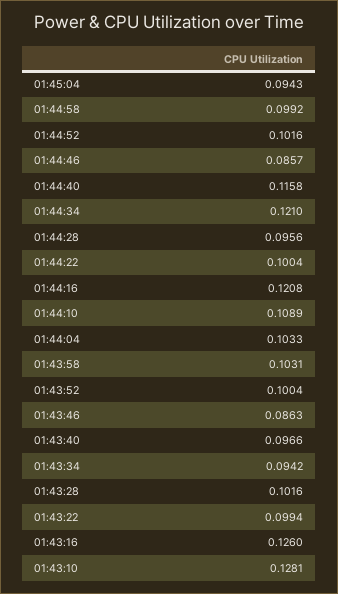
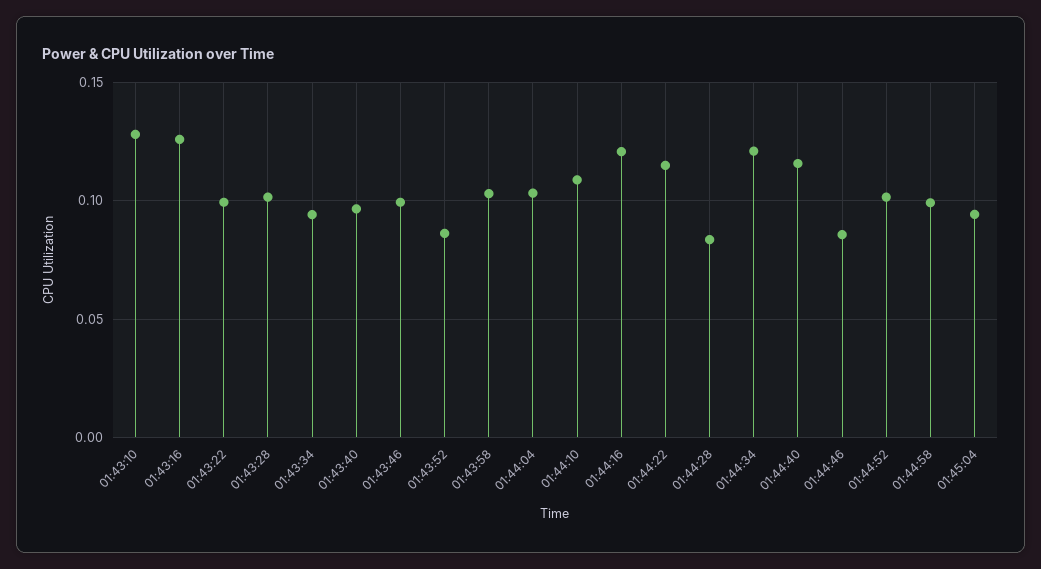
  {
    "01:45:04": 0.0943,
    "01:44:58": 0.0992,
    "01:44:52": 0.1016,
    "01:44:46": 0.0857,
    "01:44:40": 0.1158,
    "01:44:34": 0.121,
-   "01:44:28": 0.0956,
+   "01:44:28": 0.085,
-   "01:44:22": 0.1004,
+   "01:44:22": 0.115,
    "01:44:16": 0.1208,
    "01:44:10": 0.1089,
    "01:44:04": 0.1033,
    "01:43:58": 0.1031,
-   "01:43:52": 0.1004,
+   "01:43:52": 0.085,
-   "01:43:46": 0.0863,
+   "01:43:46": 0.1,
    "01:43:40": 0.0966,
    "01:43:34": 0.0942,
    "01:43:28": 0.1016,
    "01:43:22": 0.0994,
    "01:43:16": 0.126,
    "01:43:10": 0.1281
  }

